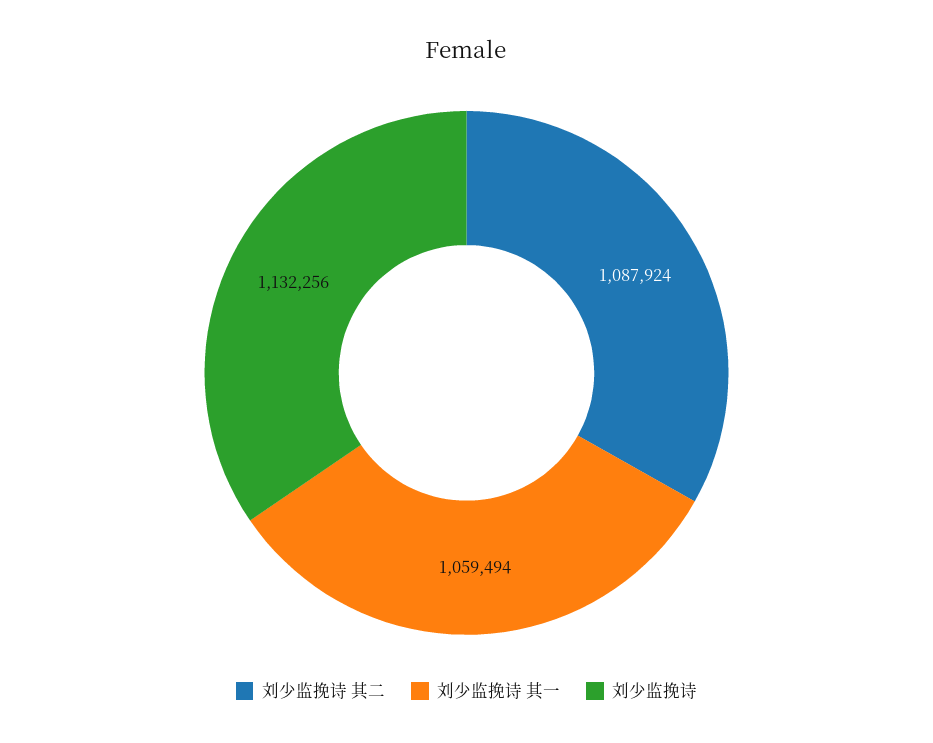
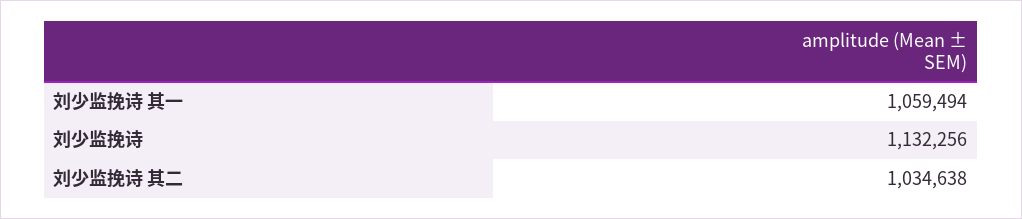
  {
-   "刘少监挽诗 其二": 1087924,
+   "刘少监挽诗 其二": 1034638,
    "刘少监挽诗 其一": 1059494,
    "刘少监挽诗": 1132256
  }

